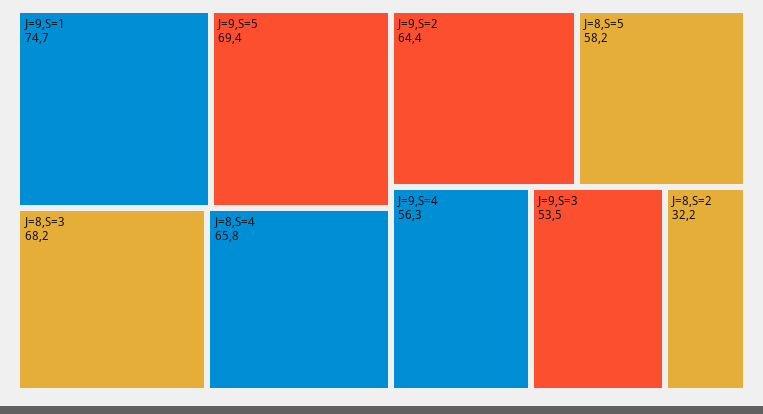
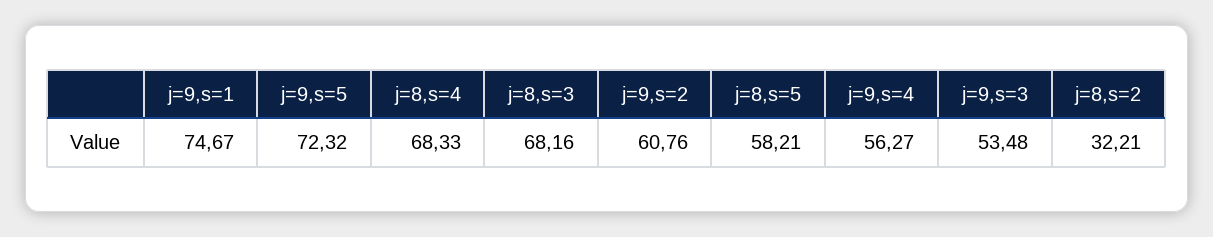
  {
    "J=9,S=1": 74.67,
-   "J=9,S=5": 69.4,
+   "J=9,S=5": 72.32,
    "J=8,S=3": 68.16,
-   "J=8,S=4": 65.8,
+   "J=8,S=4": 68.33,
-   "J=9,S=2": 64.4,
+   "J=9,S=2": 60.76,
    "J=8,S=5": 58.21,
    "J=9,S=4": 56.27,
    "J=9,S=3": 53.48,
    "J=8,S=2": 32.21
  }

